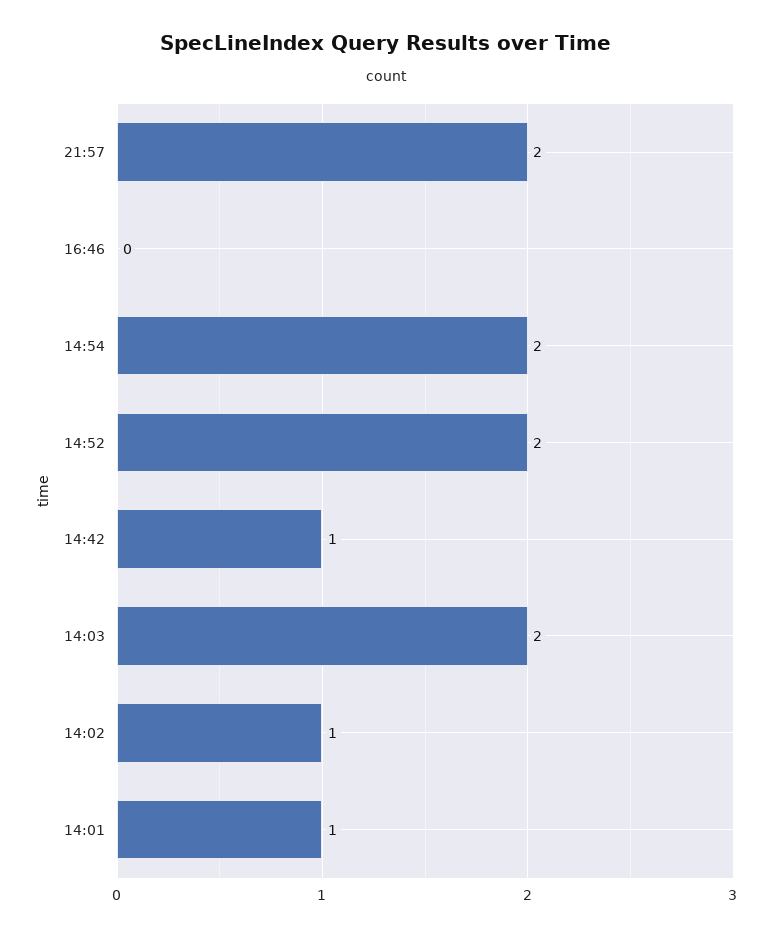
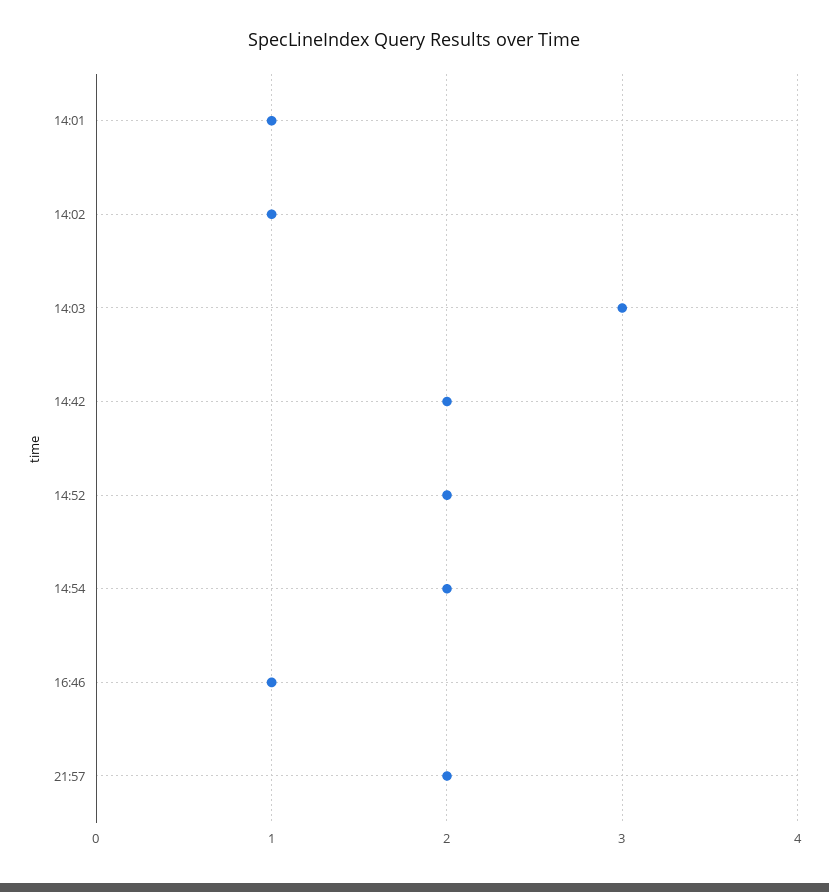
  {
    "21:57": 2,
-   "16:46": 0,
+   "16:46": 1,
    "14:54": 2,
    "14:52": 2,
-   "14:42": 1,
+   "14:42": 2,
-   "14:03": 2,
+   "14:03": 3,
    "14:02": 1,
    "14:01": 1
  }

